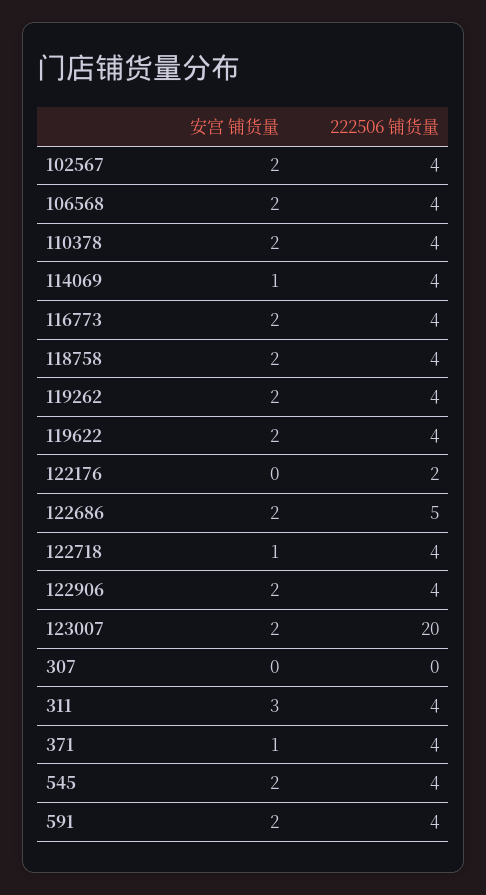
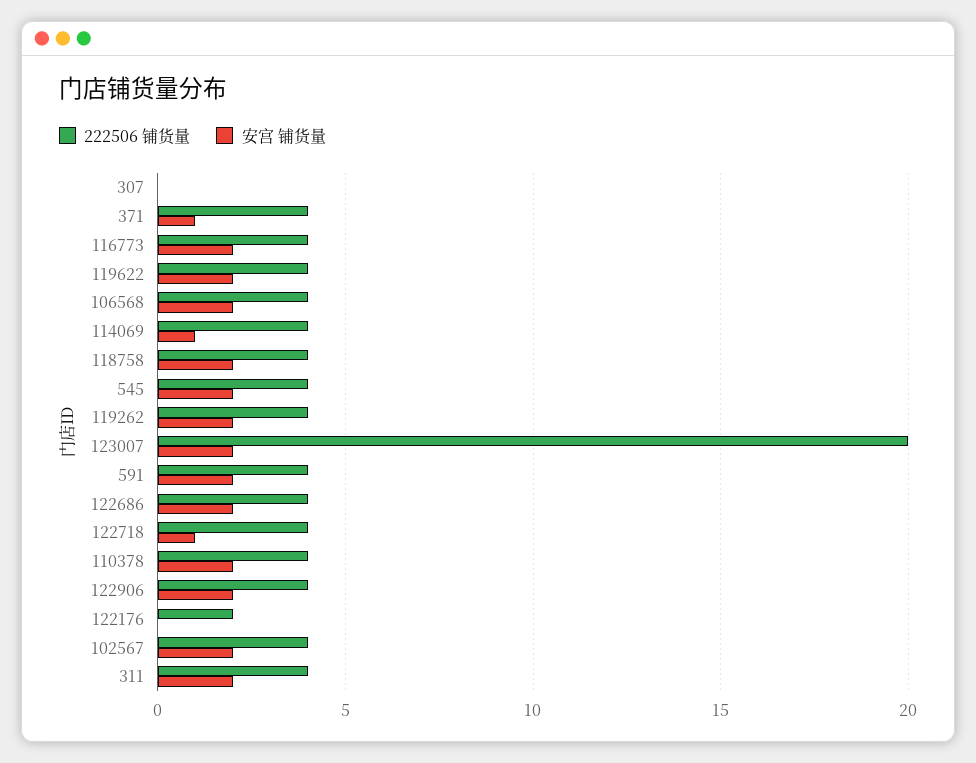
  {
    "安宫 铺货量": {
      "102567": 2,
      "106568": 2,
      "110378": 2,
      "114069": 1,
      "116773": 2,
      "118758": 2,
      "119262": 2,
      "119622": 2,
      "122176": 0,
      "122686": 2,
      "122718": 1,
      "122906": 2,
      "123007": 2,
      "307": 0,
-     "311": 3,
+     "311": 2,
      "371": 1,
      "545": 2,
      "591": 2
    },
    "222506 铺货量": {
      "102567": 4,
      "106568": 4,
      "110378": 4,
      "114069": 4,
      "116773": 4,
      "118758": 4,
      "119262": 4,
      "119622": 4,
      "122176": 2,
-     "122686": 5,
+     "122686": 4,
      "122718": 4,
      "122906": 4,
      "123007": 20,
      "307": 0,
      "311": 4,
      "371": 4,
      "545": 4,
      "591": 4
    }
  }

